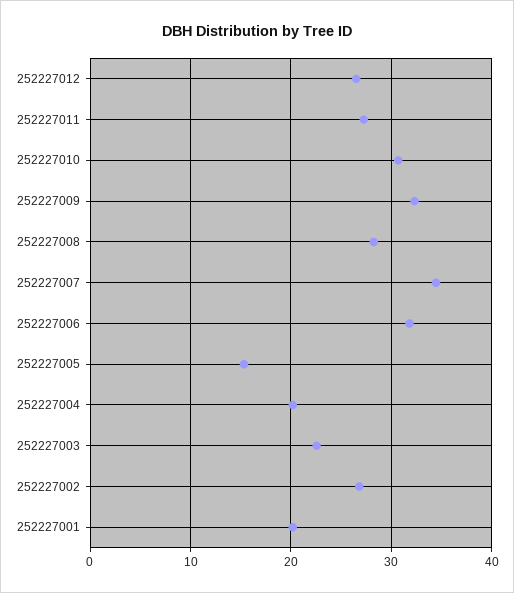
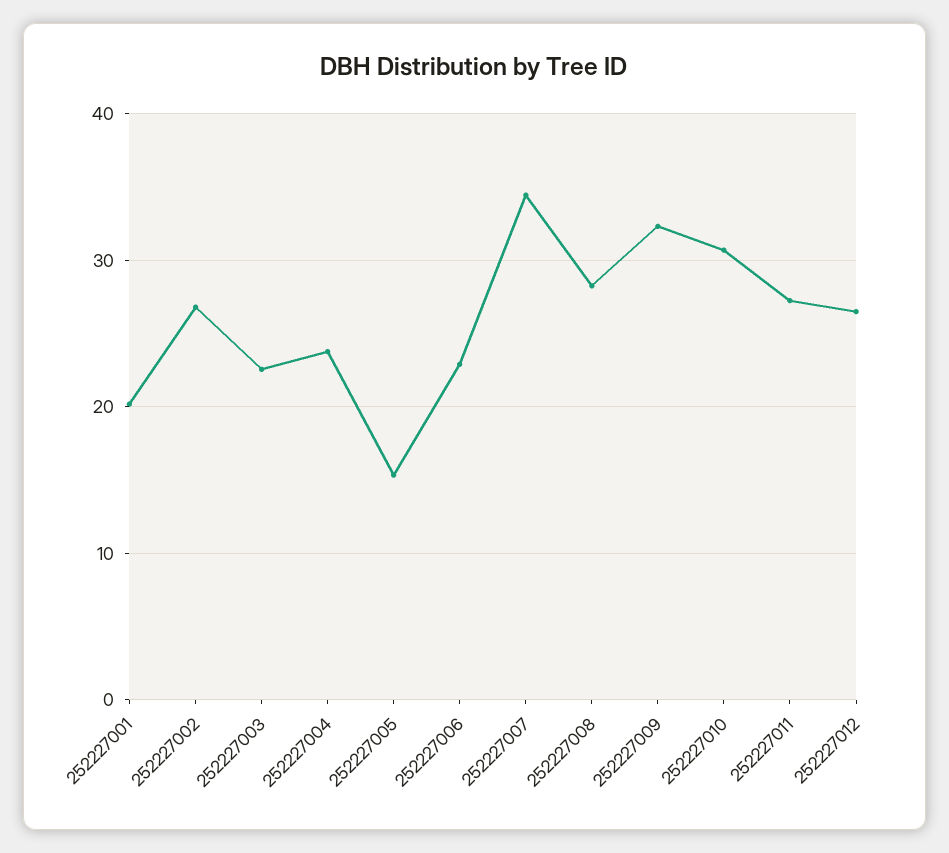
  {
    "252227012": 27,
    "252227011": 27,
    "252227010": 31,
    "252227009": 32,
    "252227008": 28,
    "252227007": 34,
-   "252227006": 32,
+   "252227006": 23,
    "252227005": 15,
-   "252227004": 20,
+   "252227004": 24,
    "252227003": 23,
    "252227002": 27,
    "252227001": 20
  }

